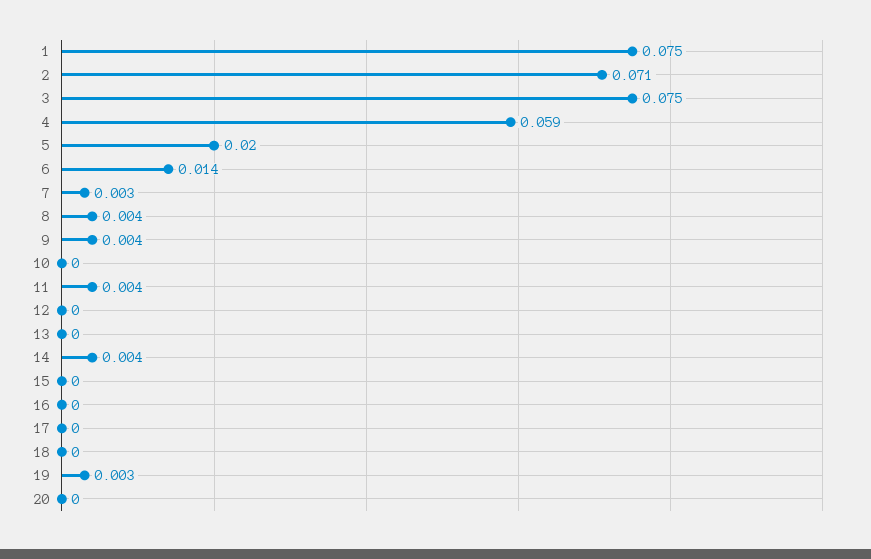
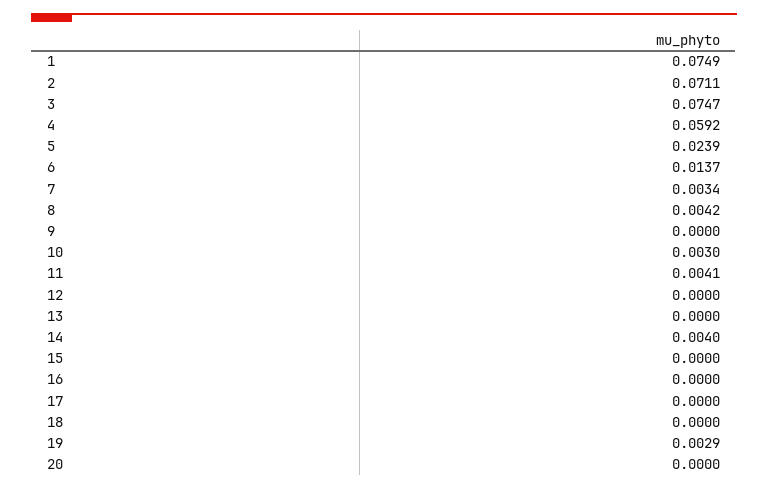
  {
    "1": 0.0749,
    "2": 0.0711,
    "3": 0.0747,
    "4": 0.0592,
-   "5": 0.02,
+   "5": 0.0239,
    "6": 0.0137,
    "7": 0.0034,
    "8": 0.0042,
-   "9": 0.004,
+   "9": 0,
-   "10": 0,
+   "10": 0.003,
    "11": 0.0041,
    "12": 0,
    "13": 0,
    "14": 0.004,
    "15": 0,
    "16": 0,
    "17": 0,
    "18": 0,
    "19": 0.0029,
    "20": 0
  }

